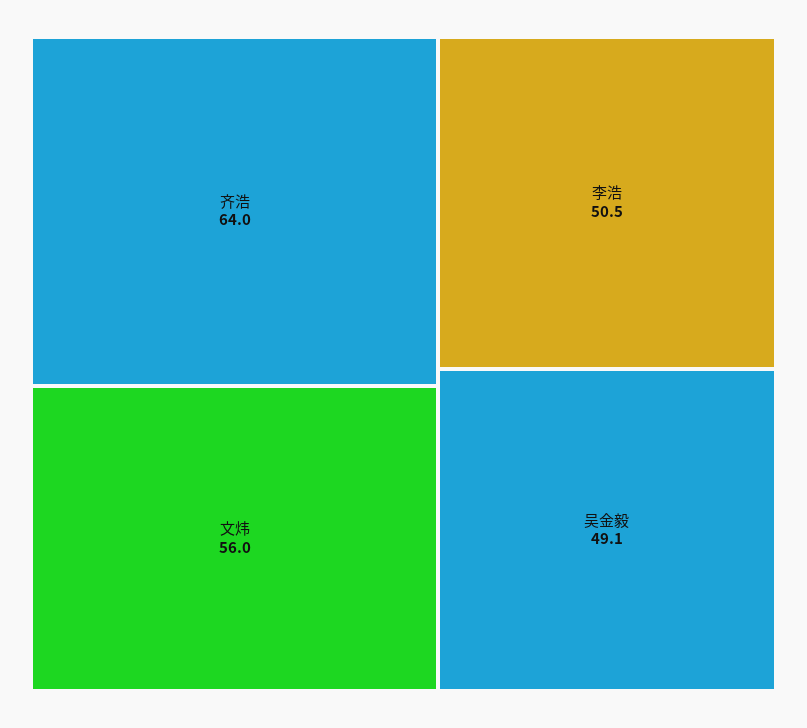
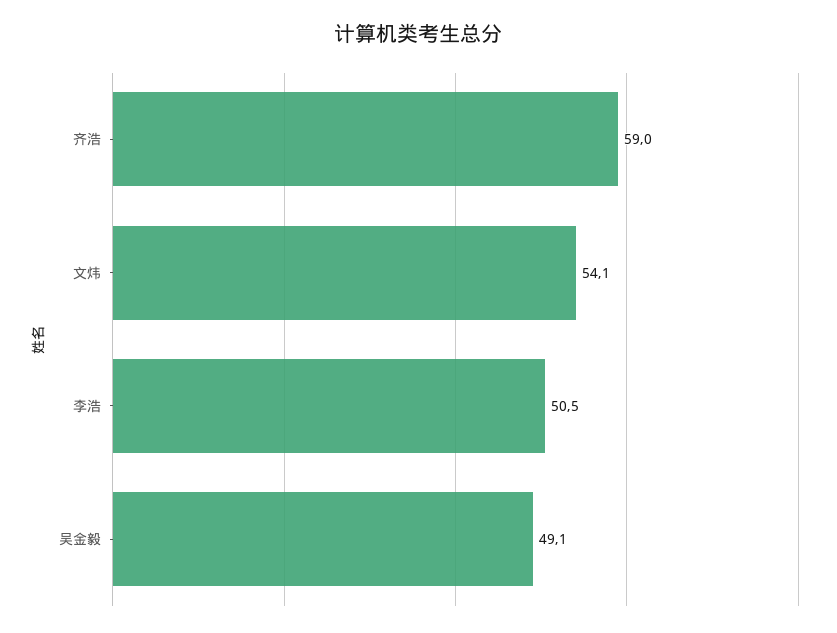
  {
-   "齐浩": 64,
+   "齐浩": 59,
-   "文炜": 56,
+   "文炜": 54.1,
    "李浩": 50.5,
    "吴金毅": 49.1
  }

